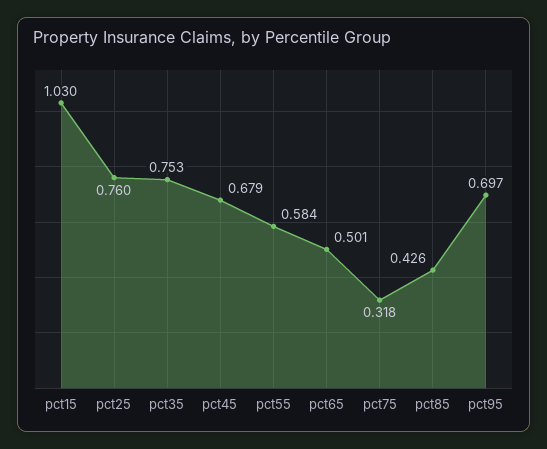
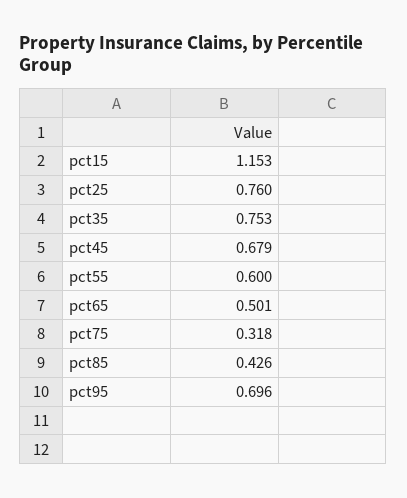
  {
-   "pct15": 1.03,
+   "pct15": 1.153,
    "pct25": 0.76,
    "pct35": 0.753,
    "pct45": 0.679,
-   "pct55": 0.584,
+   "pct55": 0.6,
    "pct65": 0.501,
    "pct75": 0.318,
    "pct85": 0.426,
-   "pct95": 0.697
+   "pct95": 0.696
  }

